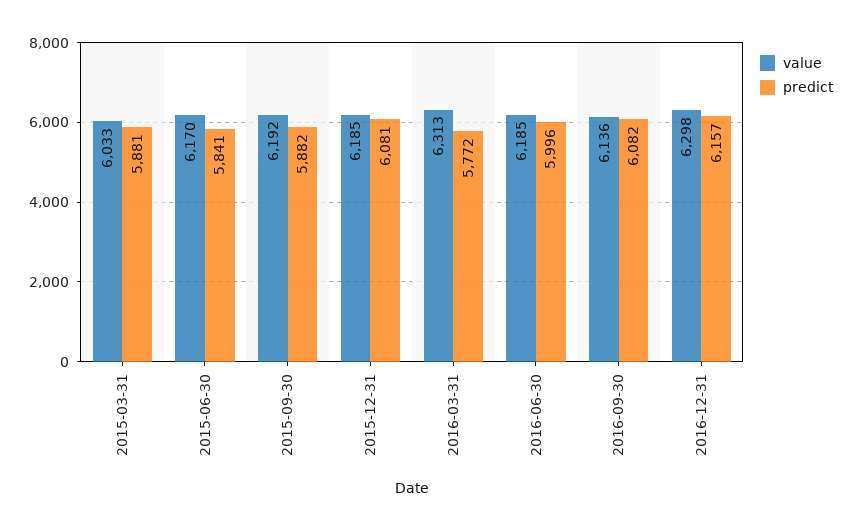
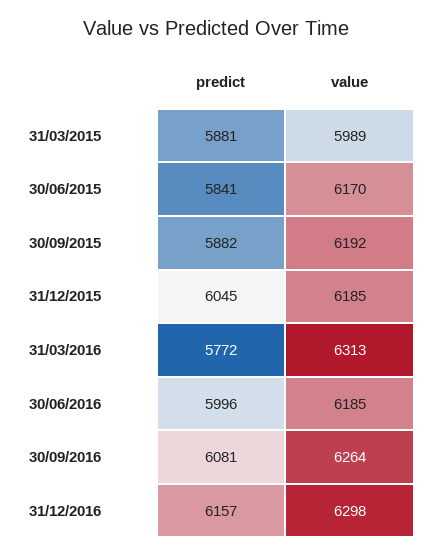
  {
    "value": {
-     "2015-03-31": 6033,
+     "2015-03-31": 5989,
      "2015-06-30": 6170,
      "2015-09-30": 6192,
      "2015-12-31": 6185,
      "2016-03-31": 6313,
      "2016-06-30": 6185,
-     "2016-09-30": 6136,
+     "2016-09-30": 6264,
      "2016-12-31": 6298
    },
    "predict": {
      "2015-03-31": 5881,
      "2015-06-30": 5841,
      "2015-09-30": 5882,
-     "2015-12-31": 6081,
+     "2015-12-31": 6045,
      "2016-03-31": 5772,
      "2016-06-30": 5996,
-     "2016-09-30": 6082,
+     "2016-09-30": 6081,
      "2016-12-31": 6157
    }
  }

